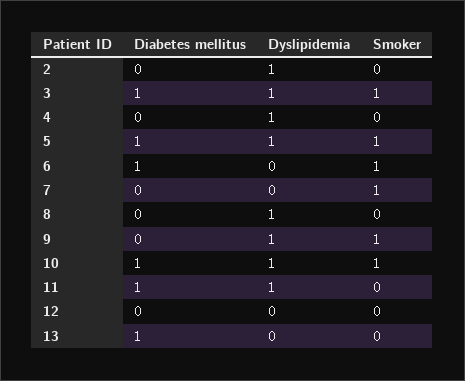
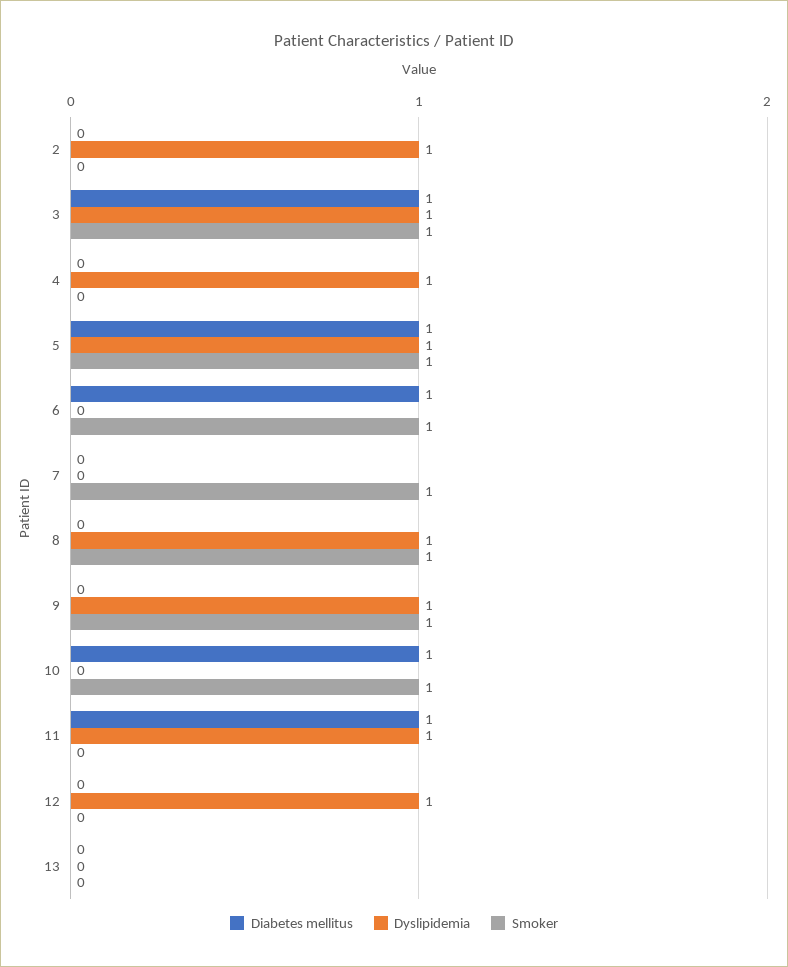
  {
    "Diabetes mellitus": {
      "2": 0,
      "3": 1,
      "4": 0,
      "5": 1,
      "6": 1,
      "7": 0,
      "8": 0,
      "9": 0,
      "10": 1,
      "11": 1,
      "12": 0,
-     "13": 1
+     "13": 0
    },
    "Dyslipidemia": {
      "2": 1,
      "3": 1,
      "4": 1,
      "5": 1,
      "6": 0,
      "7": 0,
      "8": 1,
      "9": 1,
-     "10": 1,
+     "10": 0,
      "11": 1,
-     "12": 0,
+     "12": 1,
      "13": 0
    },
    "Smoker": {
      "2": 0,
      "3": 1,
      "4": 0,
      "5": 1,
      "6": 1,
      "7": 1,
-     "8": 0,
+     "8": 1,
      "9": 1,
      "10": 1,
      "11": 0,
      "12": 0,
      "13": 0
    }
  }

